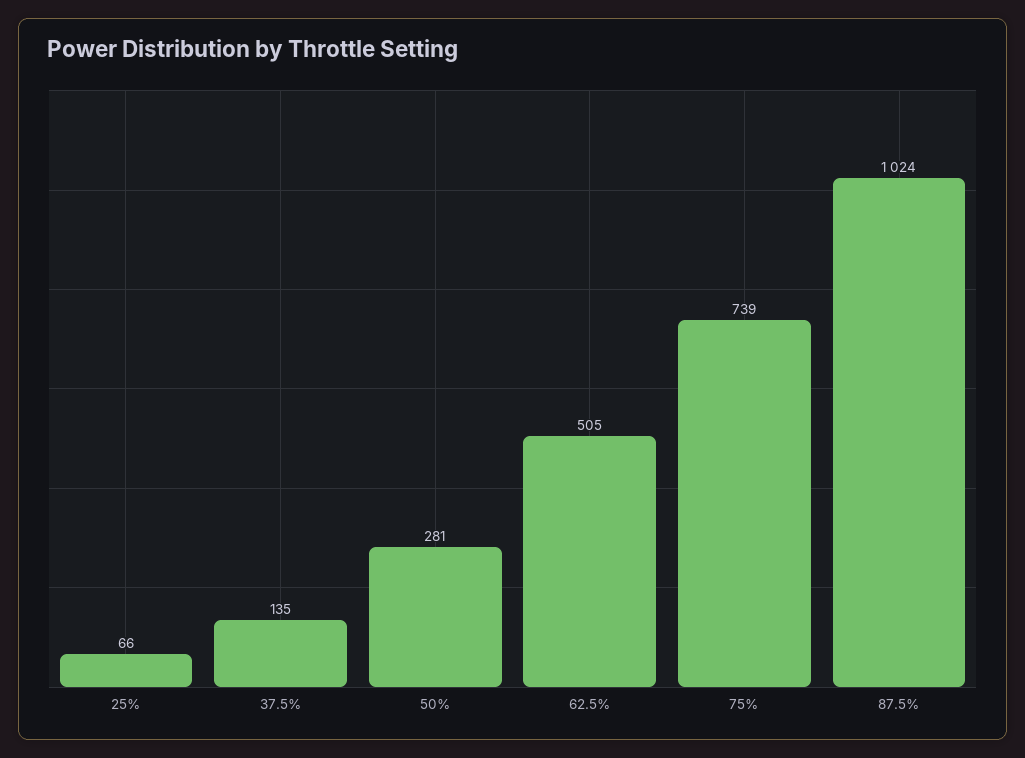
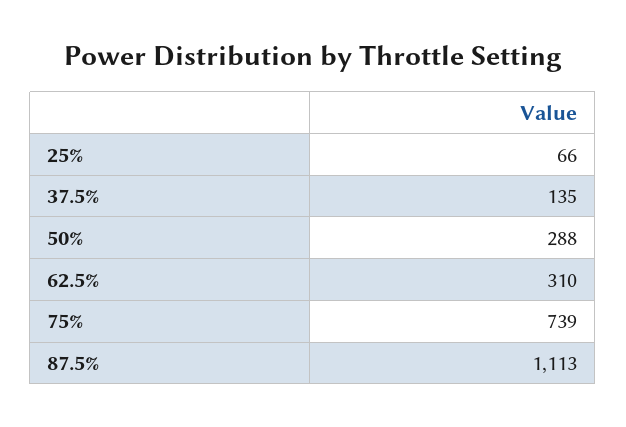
  {
    "25%": 66,
    "37.5%": 135,
-   "50%": 281,
+   "50%": 288,
-   "62.5%": 505,
+   "62.5%": 310,
    "75%": 739,
-   "87.5%": 1024
+   "87.5%": 1113
  }

